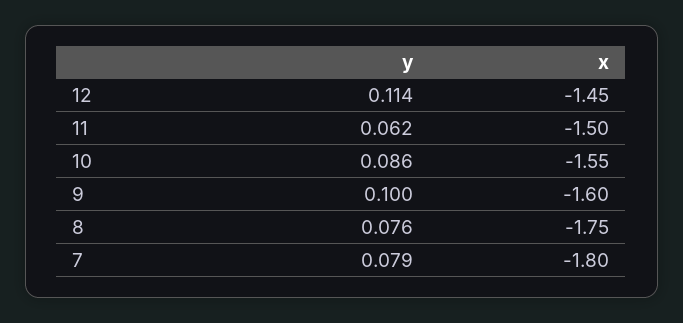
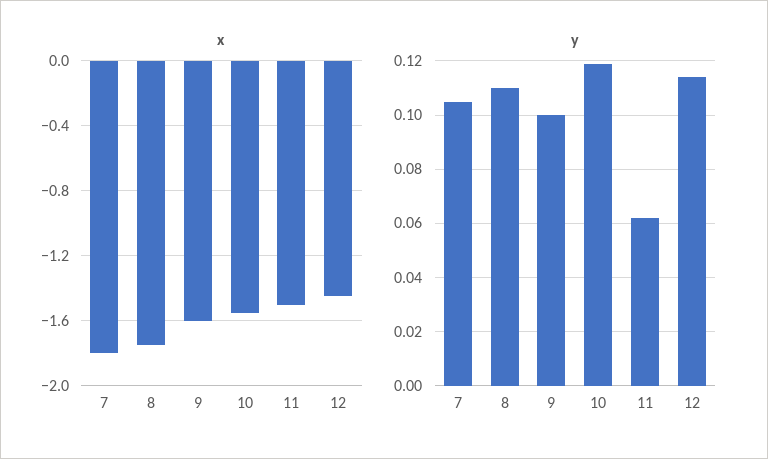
  {
    "y": {
      "12": 0.114,
      "11": 0.062,
-     "10": 0.086,
+     "10": 0.12,
      "9": 0.1,
-     "8": 0.076,
+     "8": 0.11,
-     "7": 0.079
+     "7": 0.105
    },
    "x": {
      "12": -1.45,
      "11": -1.5,
      "10": -1.55,
      "9": -1.6,
      "8": -1.75,
      "7": -1.8
    }
  }

